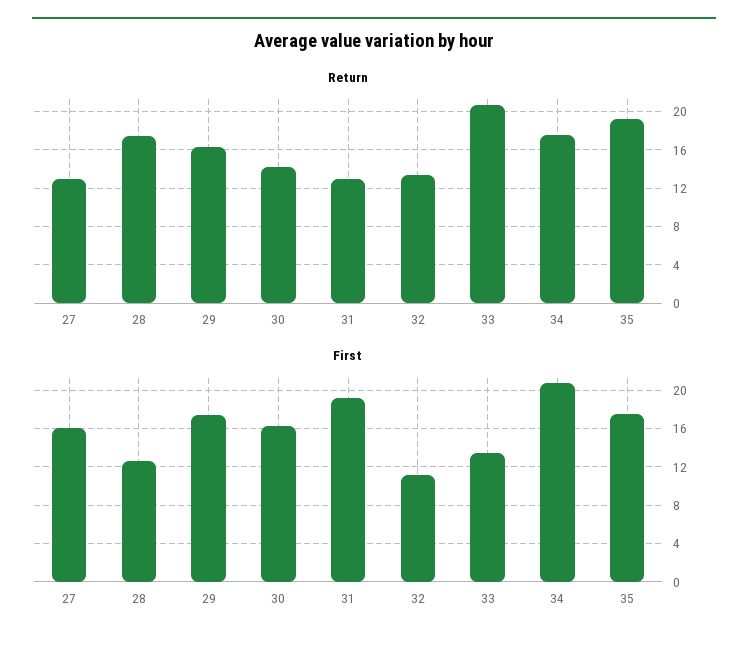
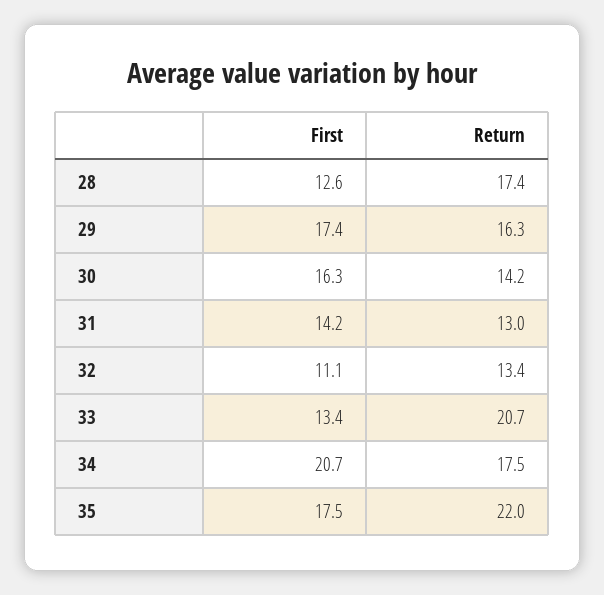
  {
    "Return": {
-     "27": 13,
      "28": 17.4,
      "29": 16.3,
      "30": 14.2,
      "31": 13,
      "32": 13.4,
      "33": 20.7,
      "34": 17.5,
-     "35": 19
+     "35": 22
    },
    "First": {
-     "27": 16,
      "28": 12.6,
      "29": 17.4,
      "30": 16.3,
-     "31": 19,
+     "31": 14.2,
      "32": 11.1,
      "33": 13.4,
      "34": 20.7,
      "35": 17.5
    }
  }

